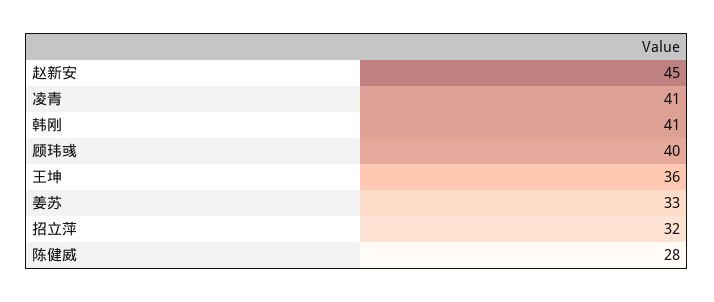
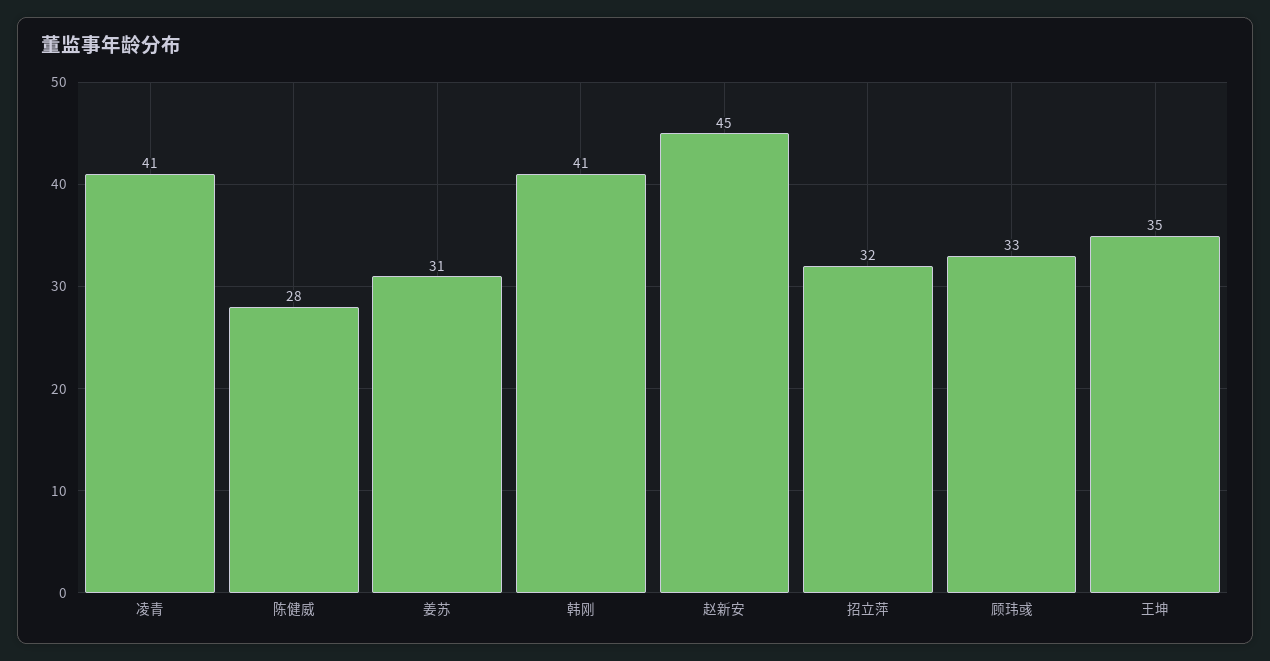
  {
    "赵新安": 45,
    "凌青": 41,
    "韩刚": 41,
-   "顾玮彧": 40,
+   "顾玮彧": 33,
-   "王坤": 36,
+   "王坤": 35,
-   "姜苏": 33,
+   "姜苏": 31,
    "招立萍": 32,
    "陈健威": 28
  }

